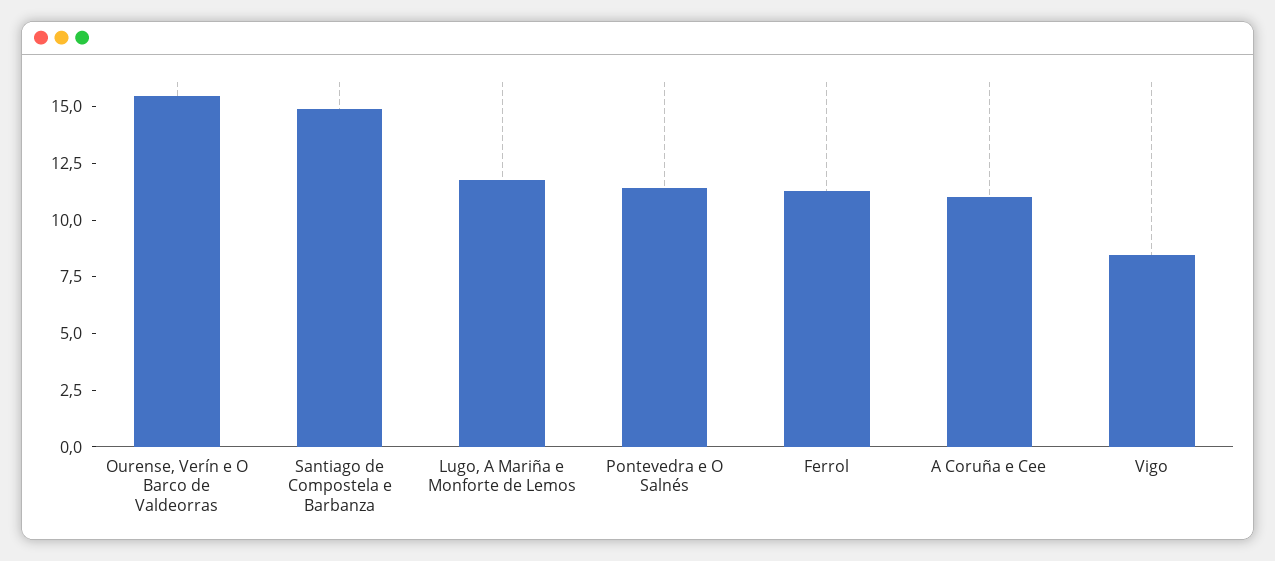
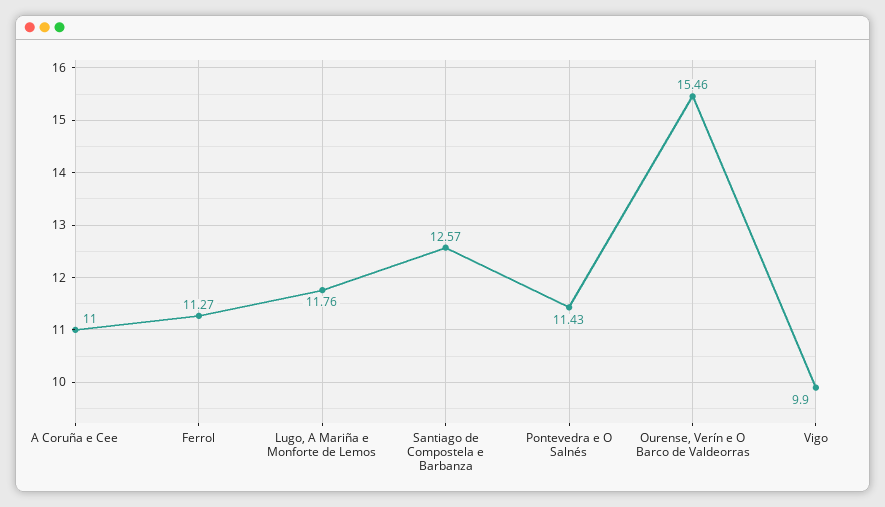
  {
    "Ourense, Verín e O Barco de Valdeorras": 15.46,
-   "Santiago de Compostela e Barbanza": 15,
+   "Santiago de Compostela e Barbanza": 12.57,
    "Lugo, A Mariña e Monforte de Lemos": 11.76,
    "Pontevedra e O Salnés": 11.43,
    "Ferrol": 11.27,
    "A Coruña e Cee": 11,
-   "Vigo": 8.5
+   "Vigo": 9.9
  }

